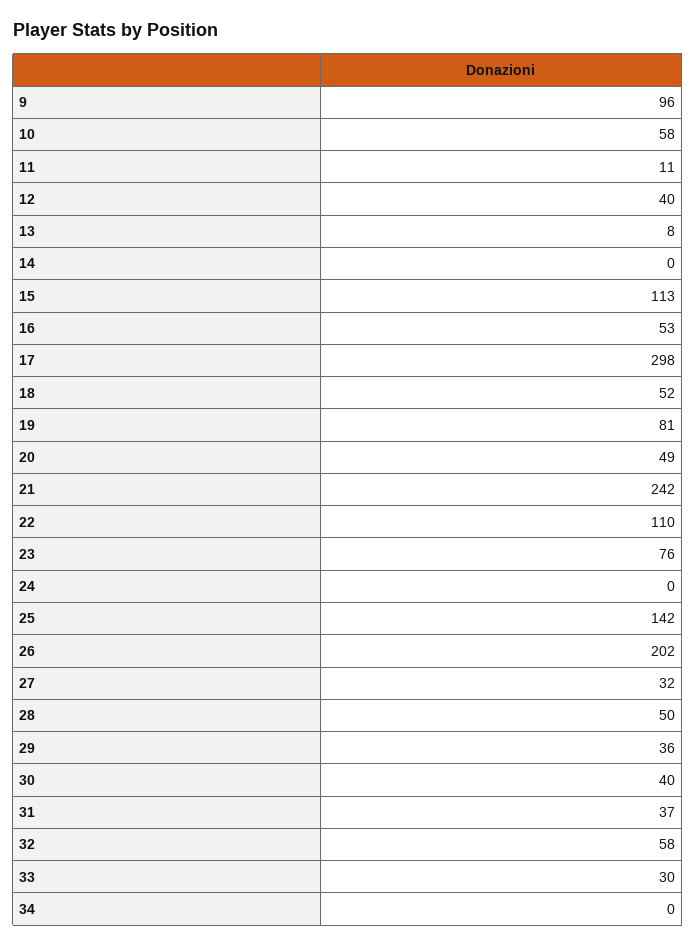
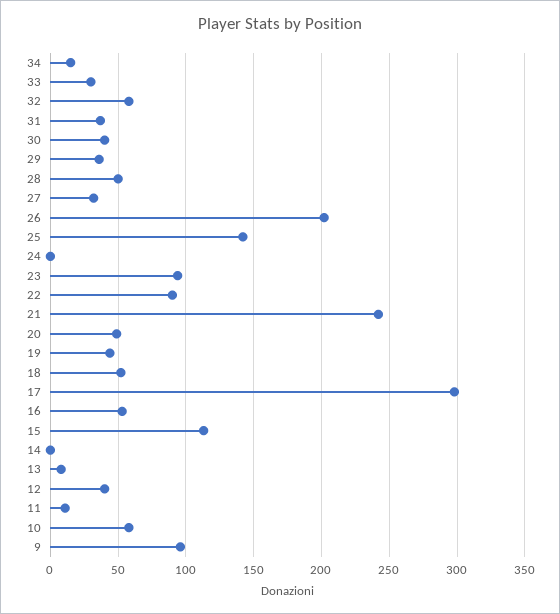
  {
    "9": 96,
    "10": 58,
    "11": 11,
    "12": 40,
    "13": 8,
    "14": 0,
    "15": 113,
    "16": 53,
    "17": 298,
    "18": 52,
-   "19": 81,
+   "19": 45,
    "20": 49,
    "21": 242,
-   "22": 110,
+   "22": 90,
-   "23": 76,
+   "23": 95,
    "24": 0,
    "25": 142,
    "26": 202,
    "27": 32,
    "28": 50,
    "29": 36,
    "30": 40,
    "31": 37,
    "32": 58,
    "33": 30,
-   "34": 0
+   "34": 15
  }

